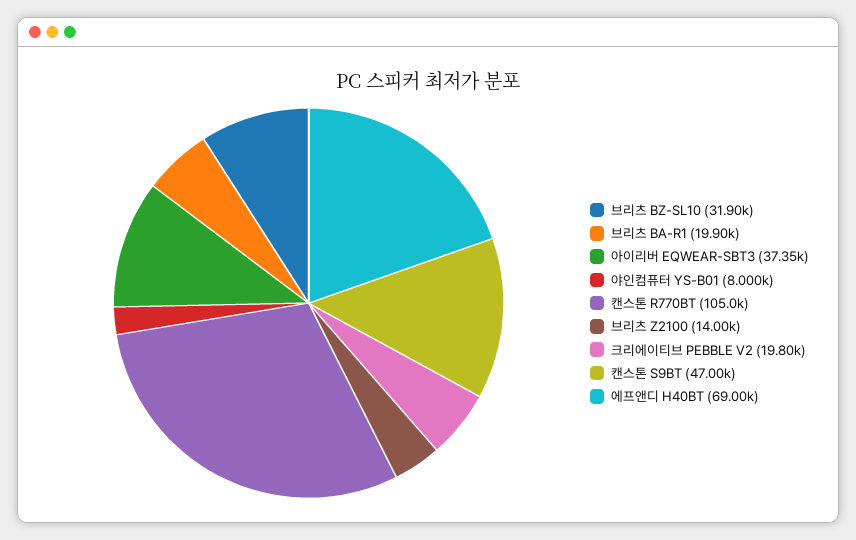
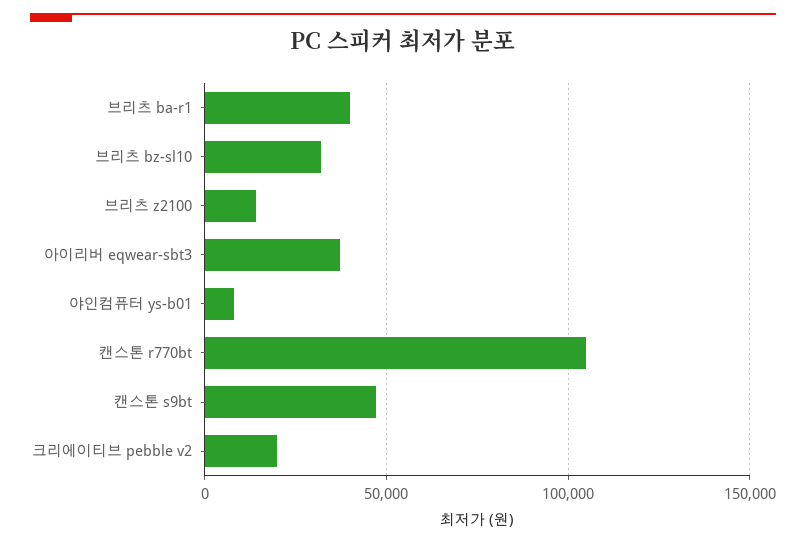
  {
    "브리츠 BZ-SL10": 31900,
-   "브리츠 BA-R1": 19900,
+   "브리츠 BA-R1": 40000,
    "아이리버 EQWEAR-SBT3": 37350,
    "야인컴퓨터 YS-B01": 8000,
    "캔스톤 R770BT": 105000,
    "브리츠 Z2100": 14000,
    "크리에이티브 PEBBLE V2": 19800,
-   "캔스톤 S9BT": 47000,
+   "캔스톤 S9BT": 47000
-   "에프앤디 H40BT": 69000
  }

